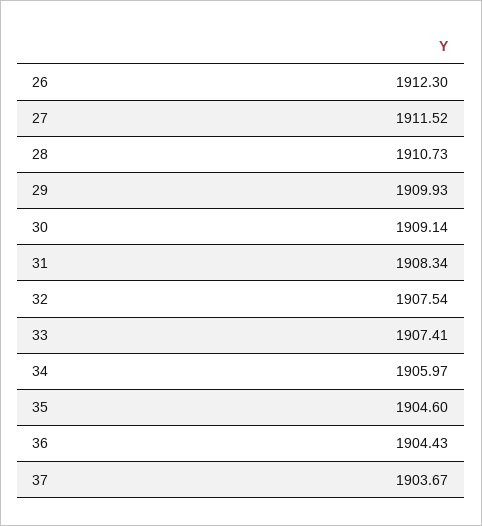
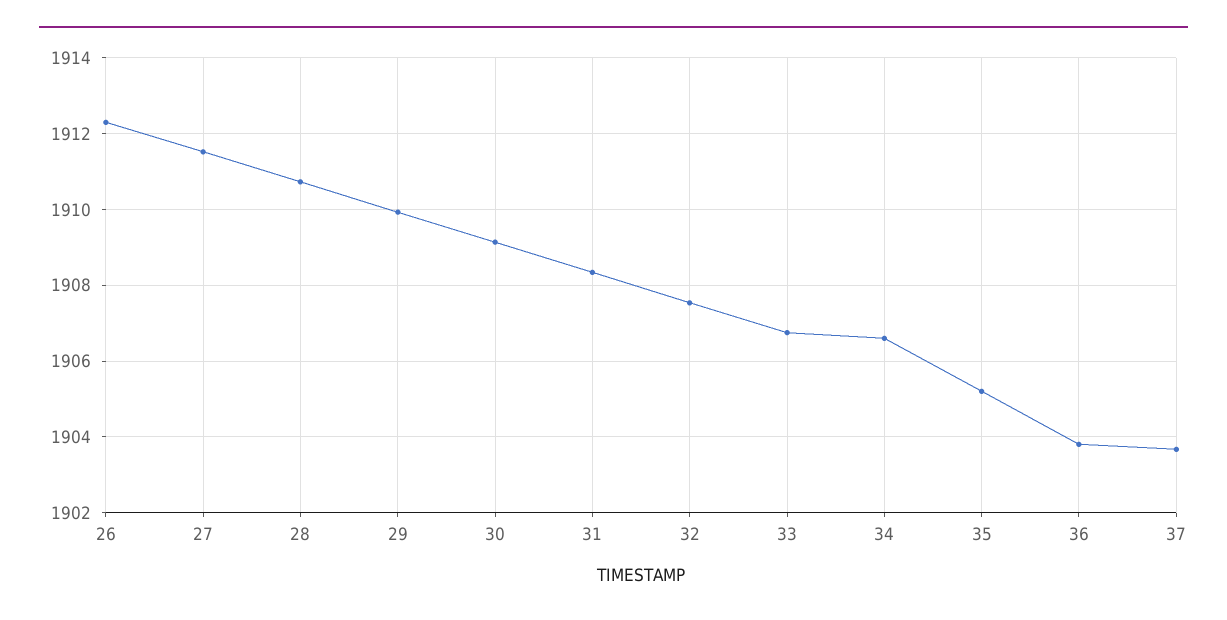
  {
    "26": 1912.3,
    "27": 1911.52,
    "28": 1910.73,
    "29": 1909.93,
    "30": 1909.14,
    "31": 1908.34,
    "32": 1907.54,
-   "33": 1907.41,
+   "33": 1906.8,
-   "34": 1905.97,
+   "34": 1906.6,
-   "35": 1904.6,
+   "35": 1905.2,
-   "36": 1904.43,
+   "36": 1903.8,
    "37": 1903.67
  }

